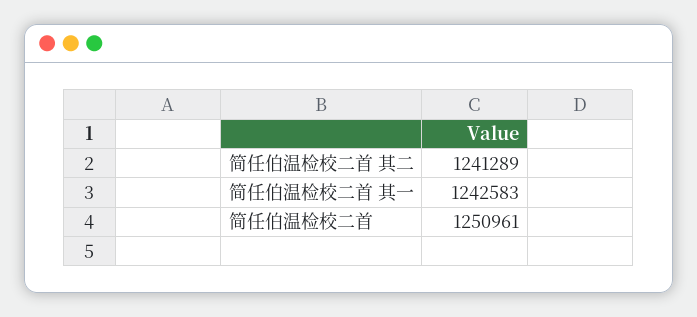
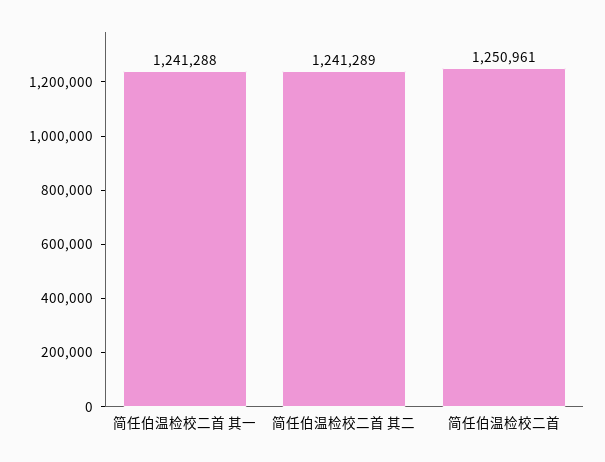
  {
    "简任伯温检校二首 其二": 1241289,
-   "简任伯温检校二首 其一": 1242583,
+   "简任伯温检校二首 其一": 1241288,
    "简任伯温检校二首": 1250961
  }

